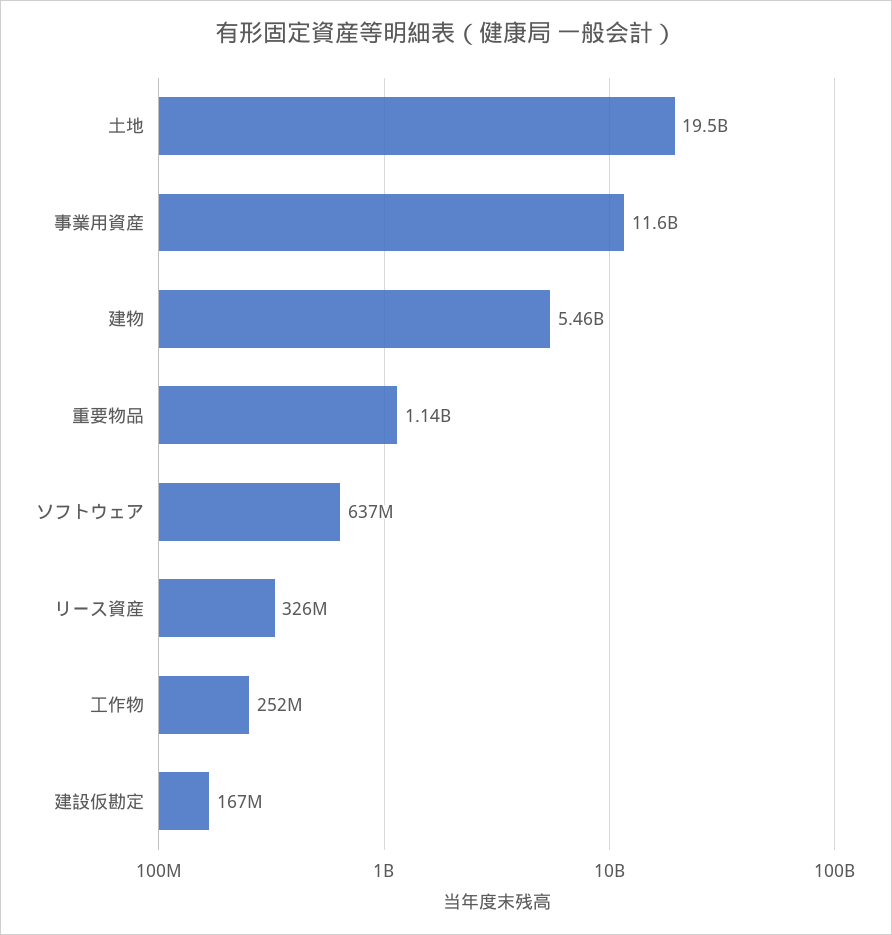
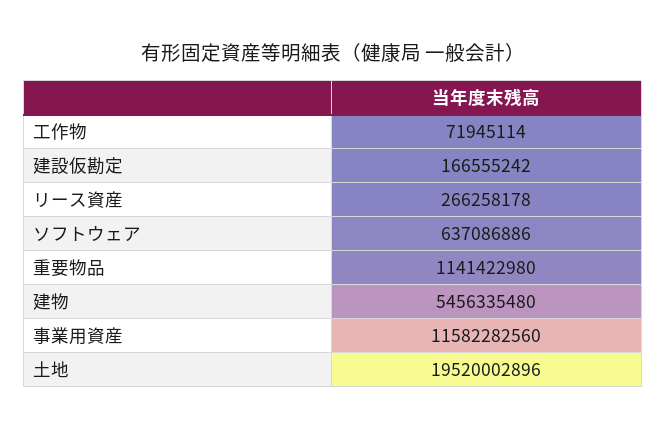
  {
    "土地": 19520002896,
    "事業用資産": 11582282560,
    "建物": 5456335480,
    "重要物品": 1141422980,
    "ソフトウェア": 637086886,
-   "リース資産": 326000000,
+   "リース資産": 266258178,
-   "工作物": 252000000,
+   "工作物": 71945114,
    "建設仮勘定": 166555242
  }

